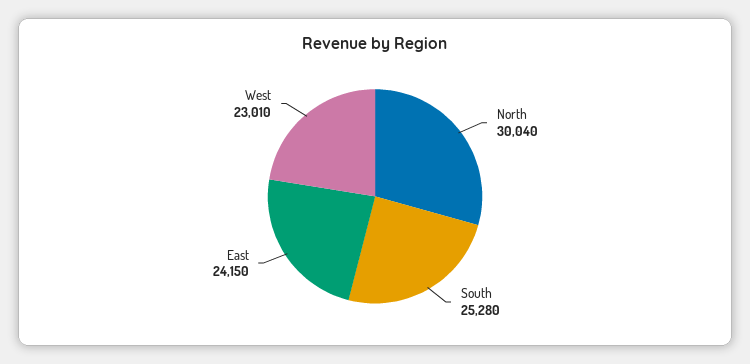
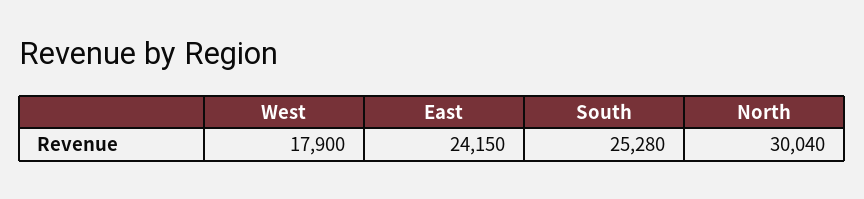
  {
    "North": 30040,
    "South": 25280,
    "East": 24150,
-   "West": 23010
+   "West": 17900
  }

